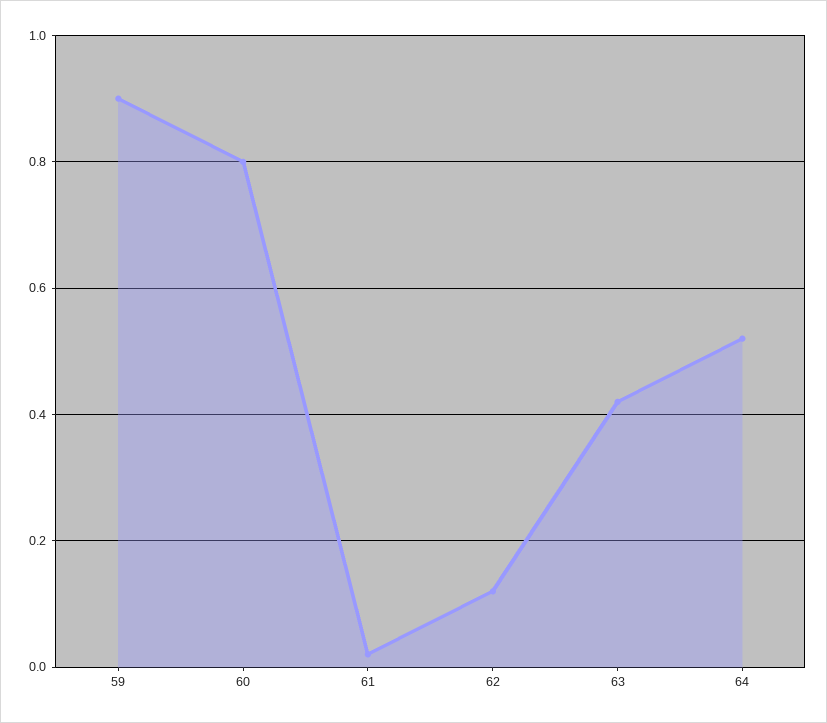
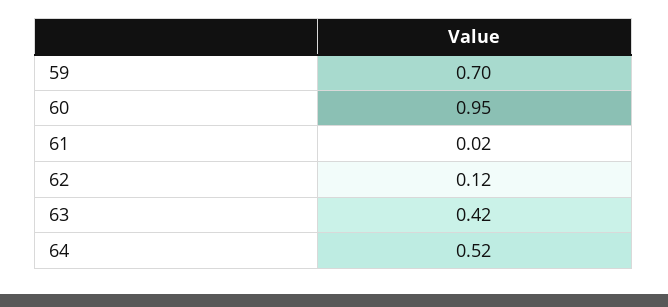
  {
-   "59": 0.9,
+   "59": 0.7,
-   "60": 0.8,
+   "60": 0.95,
    "61": 0.02,
    "62": 0.12,
    "63": 0.42,
    "64": 0.52
  }

